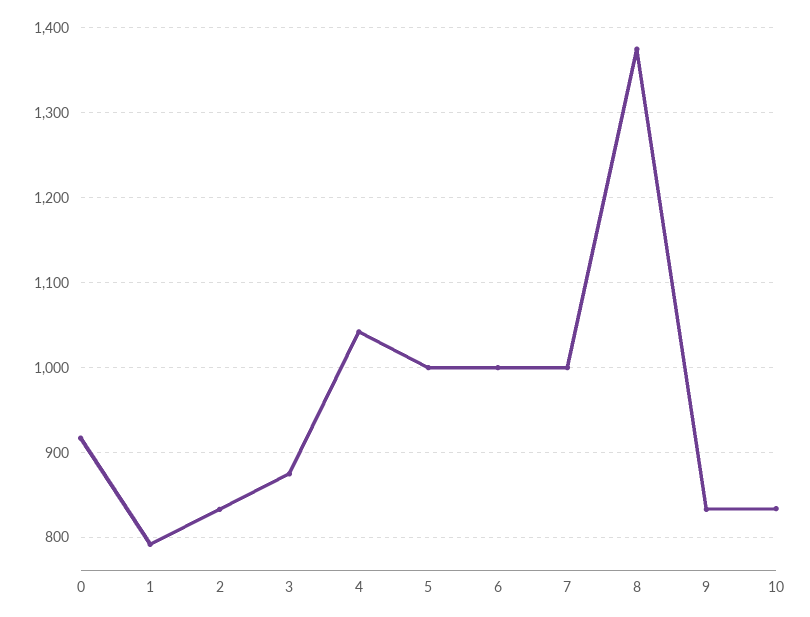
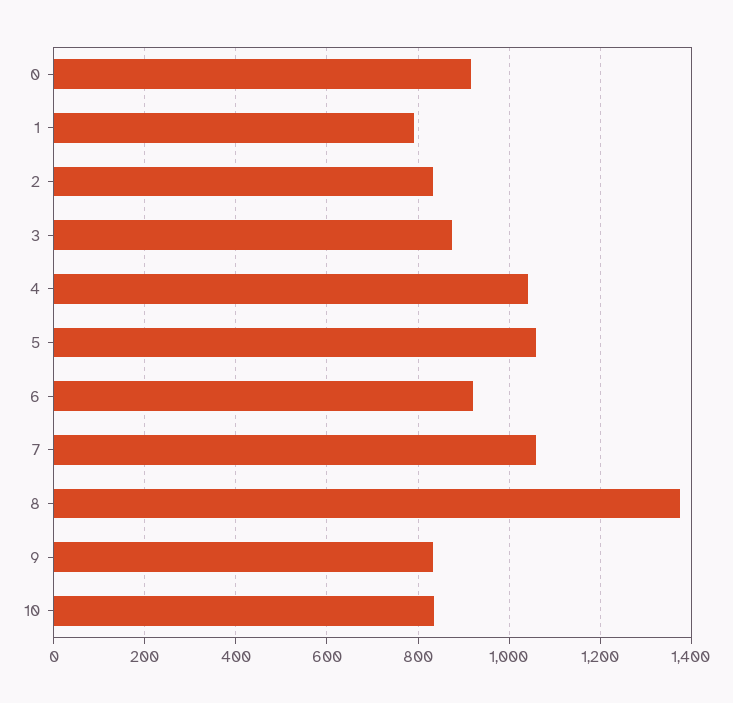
  {
    "0": 920,
    "1": 790,
    "2": 830,
    "3": 880,
    "4": 1040,
-   "5": 1000,
+   "5": 1060,
-   "6": 1000,
+   "6": 920,
-   "7": 1000,
+   "7": 1060,
    "8": 1380,
    "9": 830,
    "10": 830
  }

